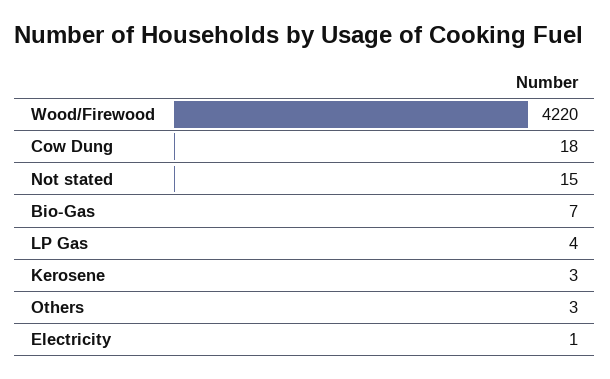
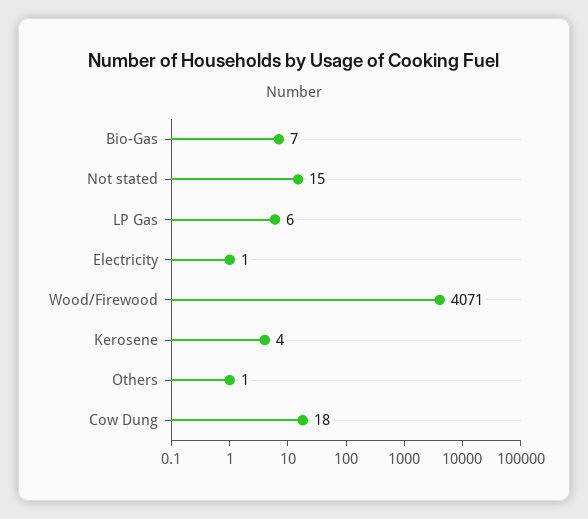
  {
-   "Wood/Firewood": 4220,
+   "Wood/Firewood": 4071,
    "Cow Dung": 18,
    "Not stated": 15,
    "Bio-Gas": 7,
-   "LP Gas": 4,
+   "LP Gas": 6,
-   "Kerosene": 3,
+   "Kerosene": 4,
-   "Others": 3,
+   "Others": 1,
    "Electricity": 1
  }

